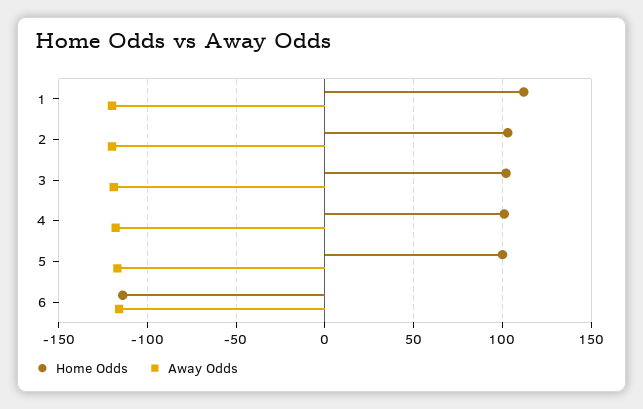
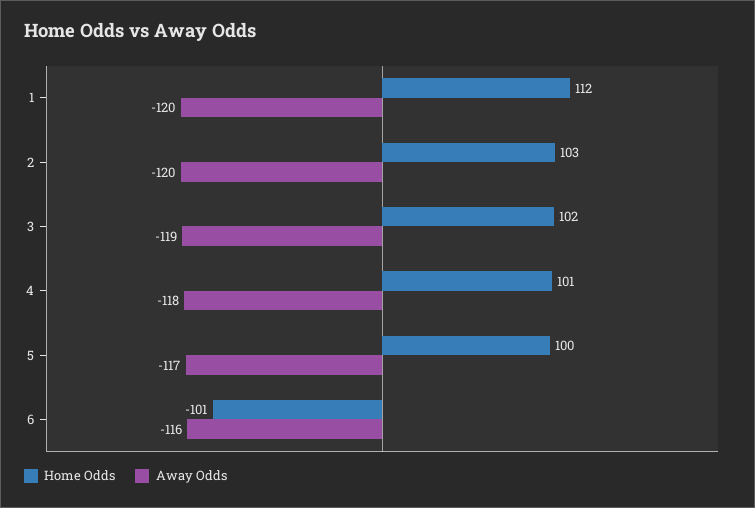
  {
    "Home Odds": {
      "1": 112,
      "2": 103,
      "3": 102,
      "4": 101,
      "5": 100,
-     "6": -115
+     "6": -101
    },
    "Away Odds": {
      "1": -120,
      "2": -120,
      "3": -119,
      "4": -118,
      "5": -117,
      "6": -116
    }
  }

